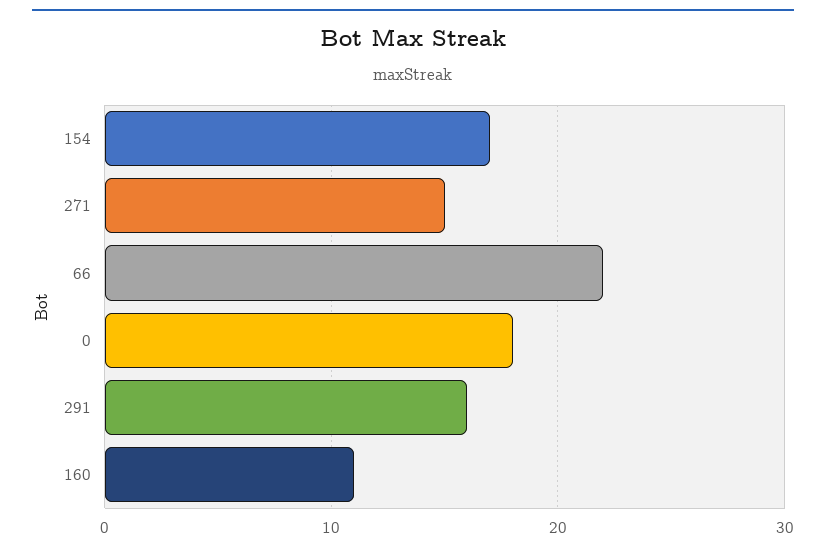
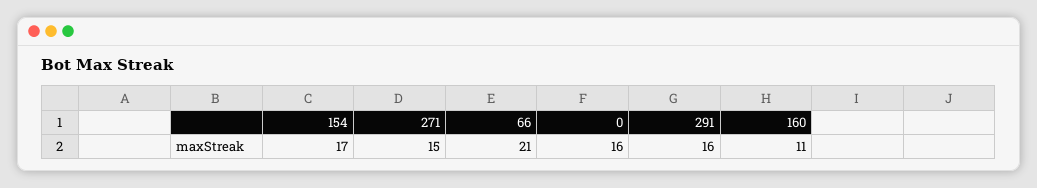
  {
    "154": 17,
    "271": 15,
-   "66": 22,
+   "66": 21,
-   "0": 18,
+   "0": 16,
    "291": 16,
    "160": 11
  }

